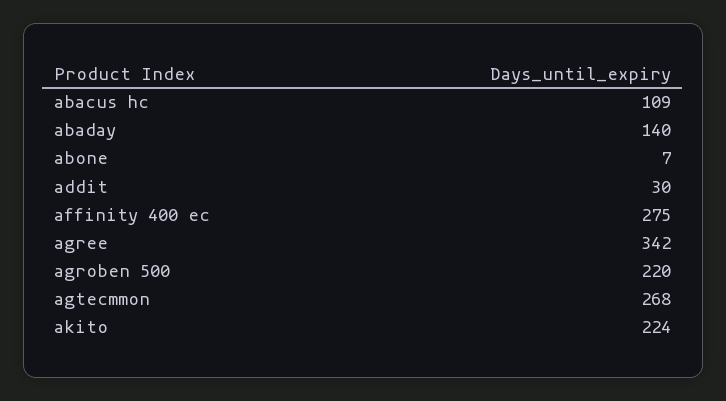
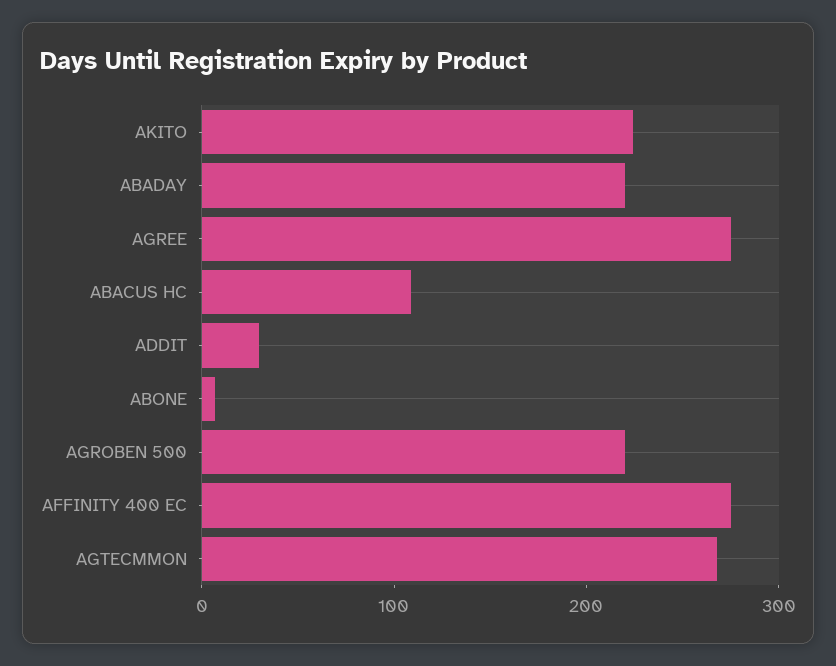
  {
    "abacus hc": 109,
-   "abaday": 140,
+   "abaday": 220,
    "abone": 7,
    "addit": 30,
    "affinity 400 ec": 275,
-   "agree": 342,
+   "agree": 280,
    "agroben 500": 220,
    "agtecmmon": 268,
    "akito": 224
  }

